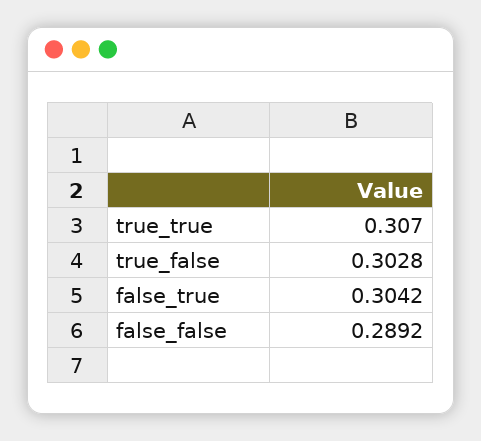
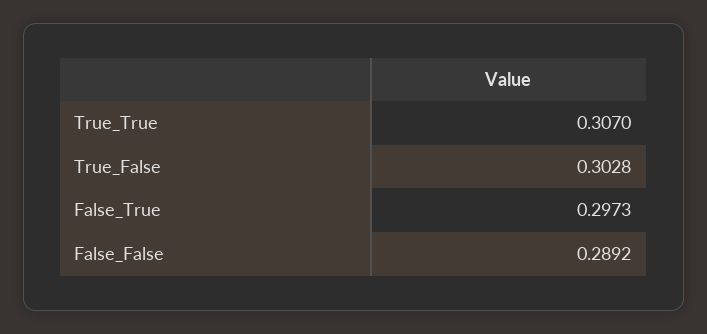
  {
    "true_true": 0.307,
    "true_false": 0.3028,
-   "false_true": 0.3042,
+   "false_true": 0.2973,
    "false_false": 0.2892
  }

